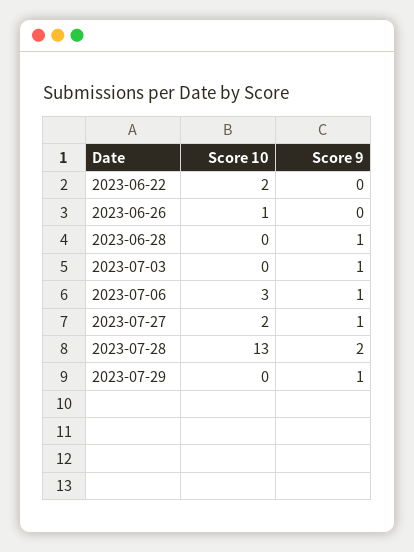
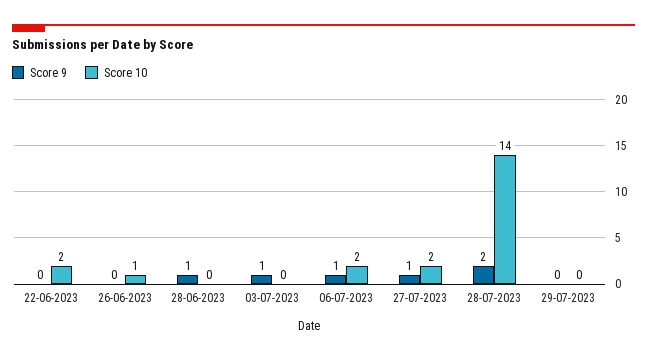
  {
    "Score 10": {
      "2023-06-22": 2,
      "2023-06-26": 1,
      "2023-06-28": 0,
      "2023-07-03": 0,
-     "2023-07-06": 3,
+     "2023-07-06": 2,
      "2023-07-27": 2,
-     "2023-07-28": 13,
+     "2023-07-28": 14,
      "2023-07-29": 0
    },
    "Score 9": {
      "2023-06-22": 0,
      "2023-06-26": 0,
      "2023-06-28": 1,
      "2023-07-03": 1,
      "2023-07-06": 1,
      "2023-07-27": 1,
      "2023-07-28": 2,
-     "2023-07-29": 1
+     "2023-07-29": 0
    }
  }

